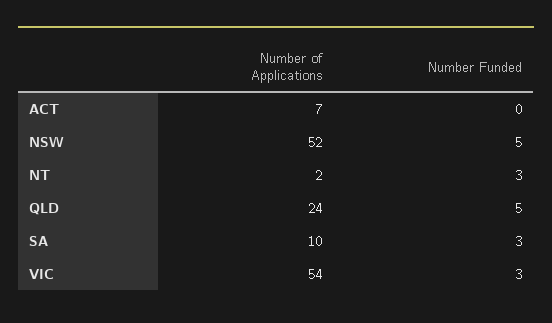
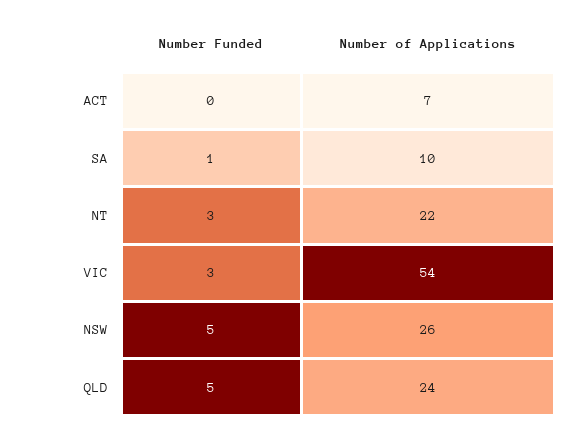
  {
    "Number of Applications": {
      "ACT": 7,
-     "NSW": 52,
+     "NSW": 26,
-     "NT": 2,
+     "NT": 22,
      "QLD": 24,
      "SA": 10,
      "VIC": 54
    },
    "Number Funded": {
      "ACT": 0,
      "NSW": 5,
      "NT": 3,
      "QLD": 5,
-     "SA": 3,
+     "SA": 1,
      "VIC": 3
    }
  }

